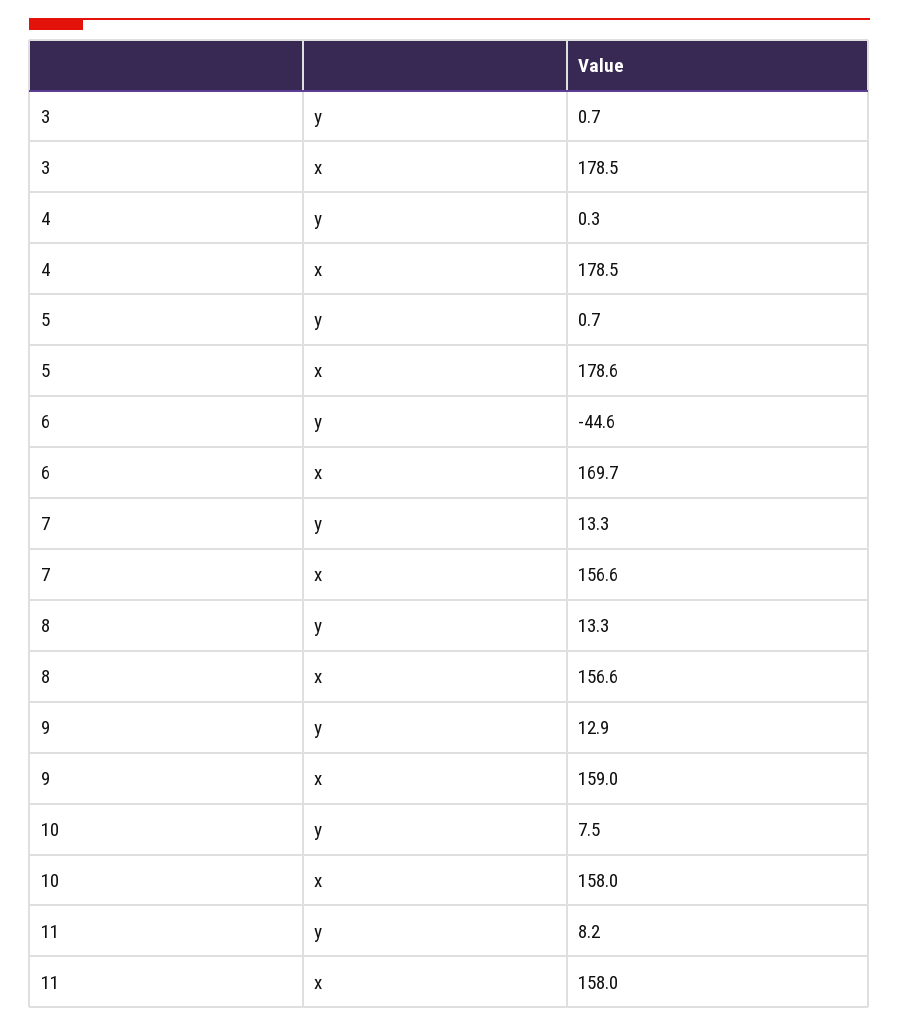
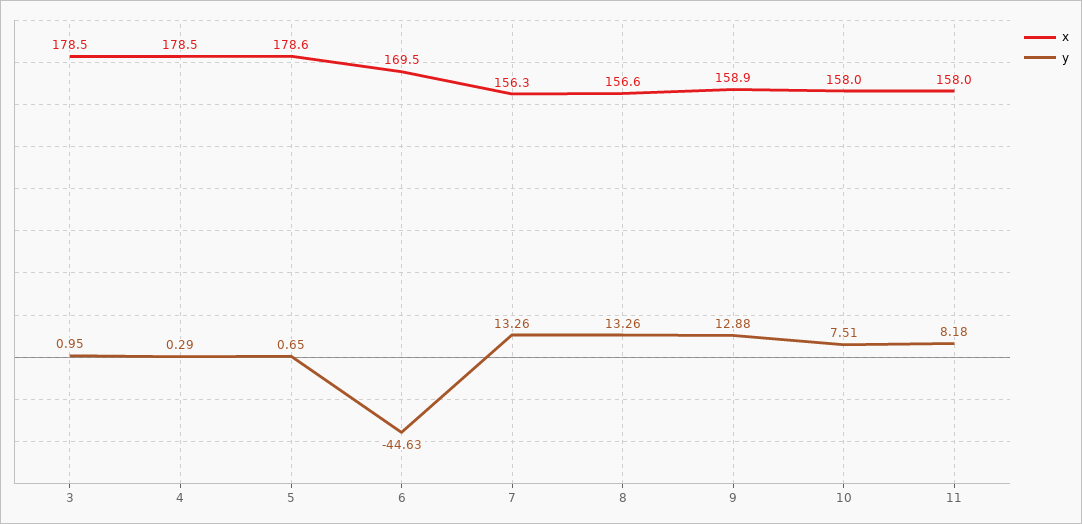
  {
    "y": {
-     "3": 0.7,
+     "3": 0.95,
      "4": 0.29,
      "5": 0.65,
      "6": -44.63,
      "7": 13.26,
      "8": 13.26,
      "9": 12.88,
      "10": 7.51,
      "11": 8.18
    },
    "x": {
      "3": 178.5,
      "4": 178.5,
      "5": 178.6,
-     "6": 169.7,
+     "6": 169.5,
-     "7": 156.6,
+     "7": 156.3,
      "8": 156.6,
-     "9": 159,
+     "9": 158.9,
      "10": 158,
      "11": 158
    }
  }

